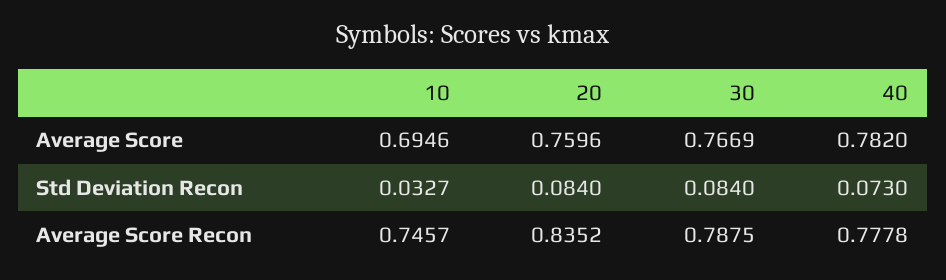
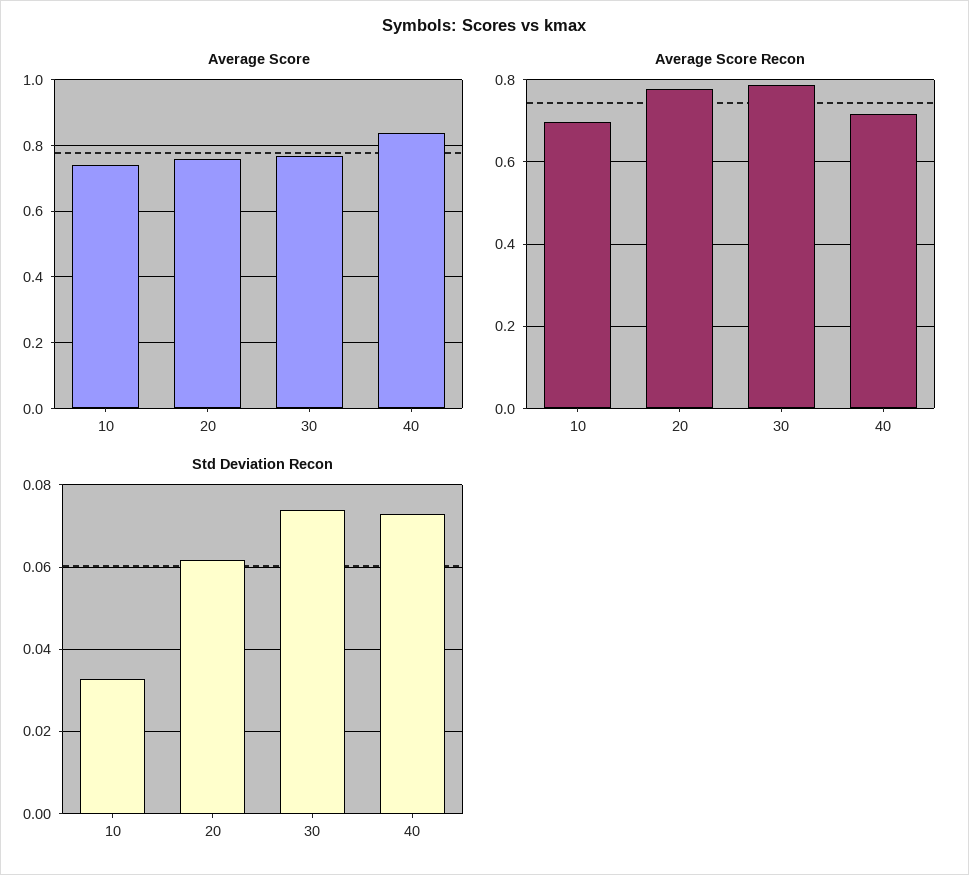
  {
    "Average Score": {
-     "10": 0.6946,
+     "10": 0.74,
      "20": 0.7596,
      "30": 0.7669,
-     "40": 0.782
+     "40": 0.84
    },
    "Std Deviation Recon": {
      "10": 0.0327,
-     "20": 0.084,
+     "20": 0.062,
-     "30": 0.084,
+     "30": 0.074,
      "40": 0.073
    },
    "Average Score Recon": {
-     "10": 0.7457,
+     "10": 0.7,
-     "20": 0.8352,
+     "20": 0.78,
      "30": 0.7875,
-     "40": 0.7778
+     "40": 0.72
    }
  }

